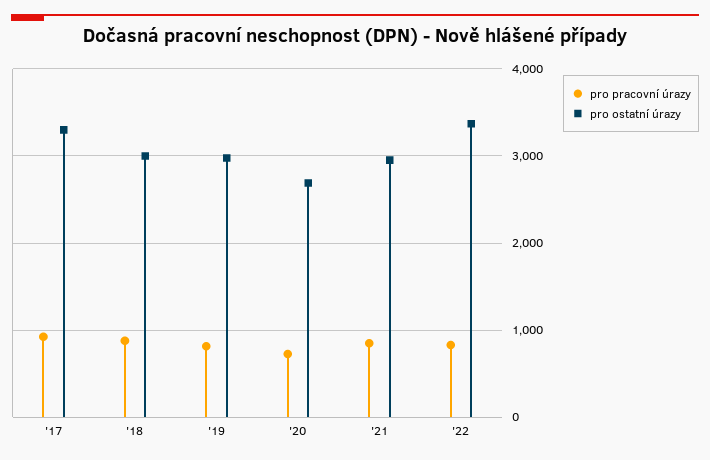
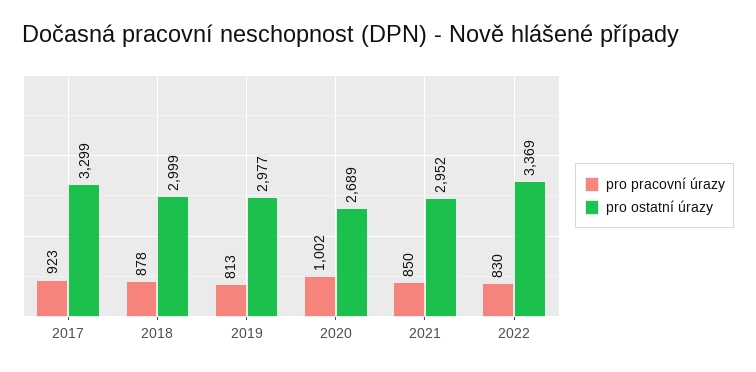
  {
    "pro pracovní úrazy": {
      "'17": 923,
      "'18": 878,
      "'19": 813,
-     "'20": 700,
+     "'20": 1002,
      "'21": 850,
      "'22": 830
    },
    "pro ostatní úrazy": {
      "'17": 3299,
      "'18": 2999,
      "'19": 2977,
      "'20": 2689,
      "'21": 2952,
      "'22": 3369
    }
  }

